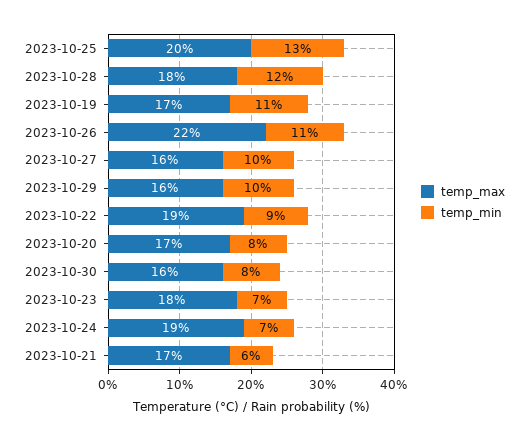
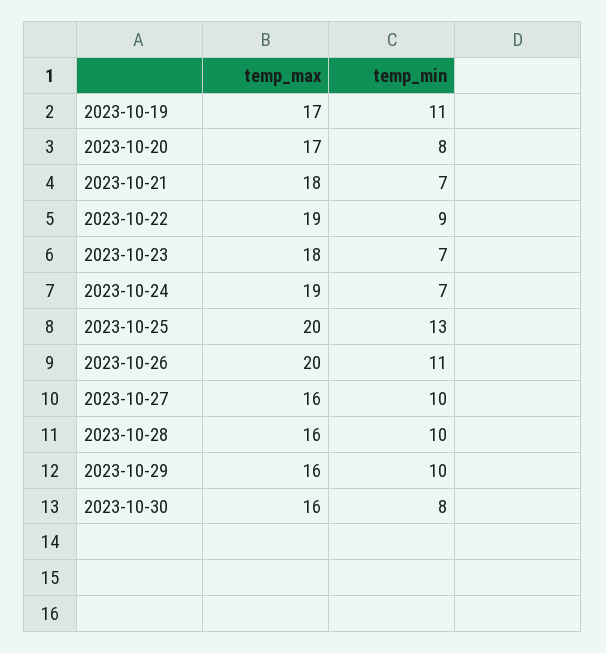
  {
    "temp_max": {
      "2023-10-25": 20,
-     "2023-10-28": 18,
+     "2023-10-28": 16,
      "2023-10-19": 17,
-     "2023-10-26": 22,
+     "2023-10-26": 20,
      "2023-10-27": 16,
      "2023-10-29": 16,
      "2023-10-22": 19,
      "2023-10-20": 17,
      "2023-10-30": 16,
      "2023-10-23": 18,
      "2023-10-24": 19,
-     "2023-10-21": 17
+     "2023-10-21": 18
    },
    "temp_min": {
      "2023-10-25": 13,
-     "2023-10-28": 12,
+     "2023-10-28": 10,
      "2023-10-19": 11,
      "2023-10-26": 11,
      "2023-10-27": 10,
      "2023-10-29": 10,
      "2023-10-22": 9,
      "2023-10-20": 8,
      "2023-10-30": 8,
      "2023-10-23": 7,
      "2023-10-24": 7,
-     "2023-10-21": 6
+     "2023-10-21": 7
    }
  }

